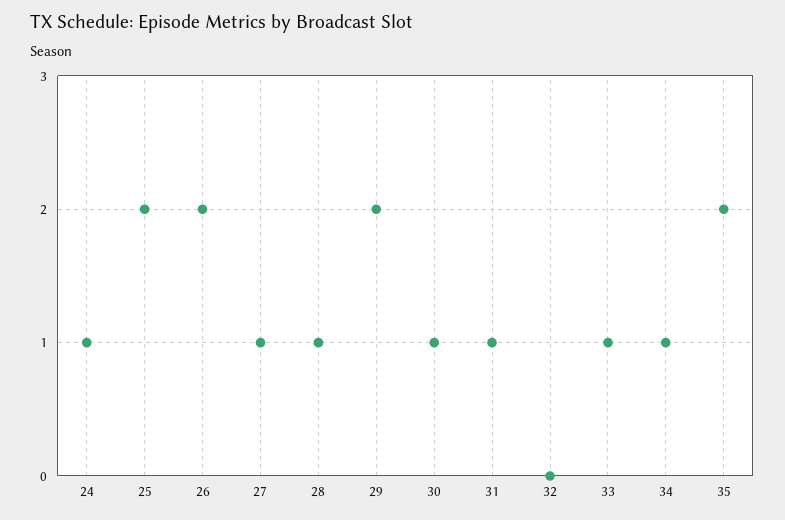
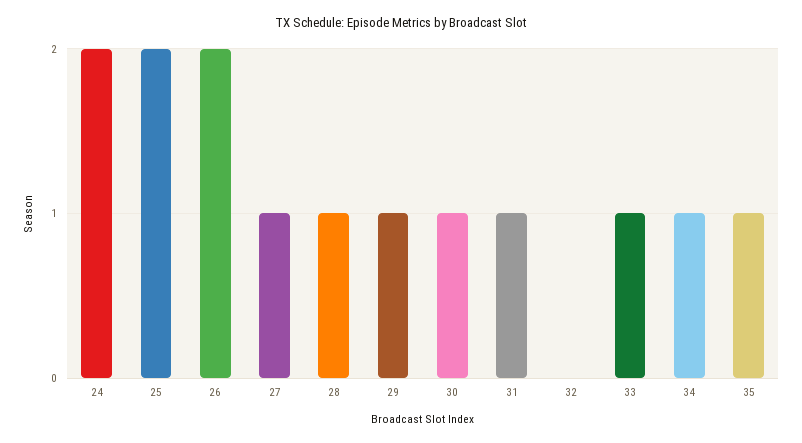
  {
-   "24": 1,
+   "24": 2,
    "25": 2,
    "26": 2,
    "27": 1,
    "28": 1,
-   "29": 2,
+   "29": 1,
    "30": 1,
    "31": 1,
    "32": 0,
    "33": 1,
    "34": 1,
-   "35": 2
+   "35": 1
  }

